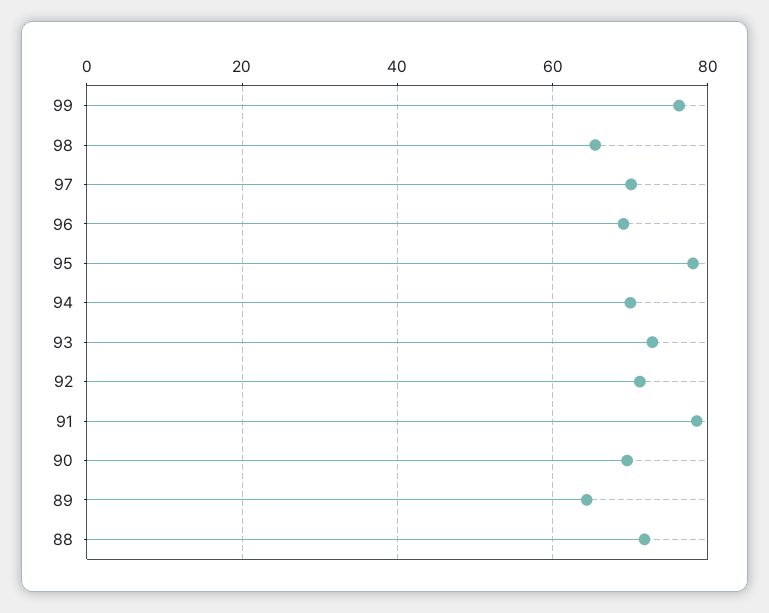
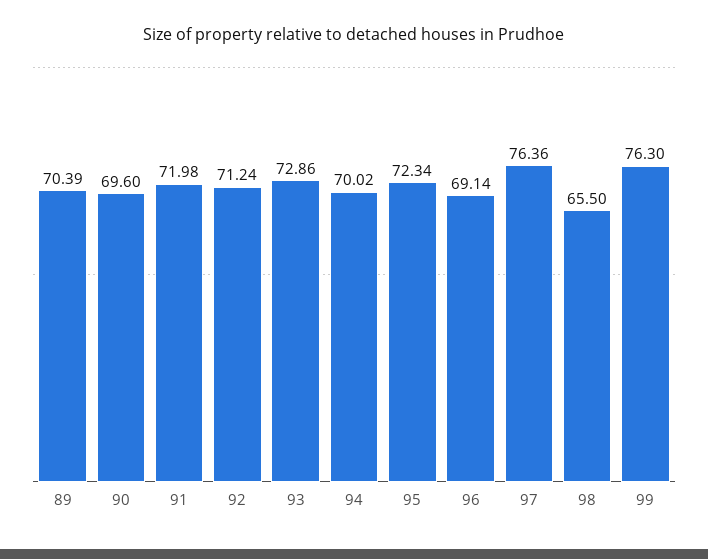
  {
    "99": 76.3,
    "98": 65.5,
-   "97": 70,
+   "97": 76.36,
    "96": 69.14,
-   "95": 78,
+   "95": 72.34,
    "94": 70.02,
    "93": 72.86,
    "92": 71.24,
-   "91": 78,
+   "91": 71.98,
    "90": 69.6,
-   "89": 64,
+   "89": 70.39
-   "88": 72
  }

